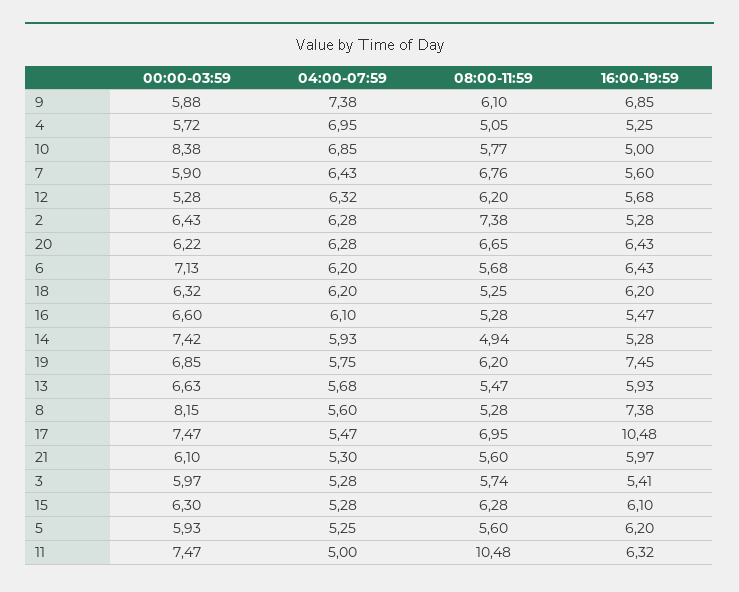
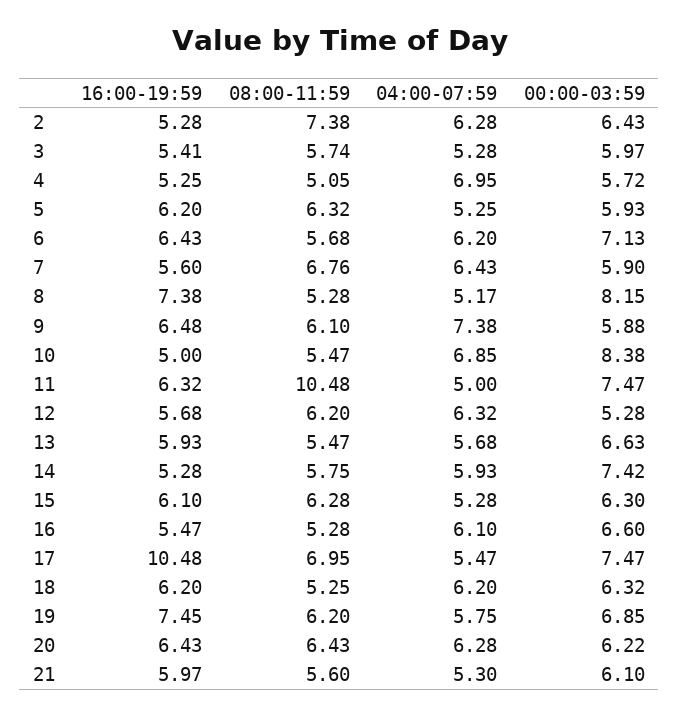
  {
    "00:00-03:59": {
      "9": 5.88,
      "4": 5.72,
      "10": 8.38,
      "7": 5.9,
      "12": 5.28,
      "2": 6.43,
      "20": 6.22,
      "6": 7.13,
      "18": 6.32,
      "16": 6.6,
      "14": 7.42,
      "19": 6.85,
      "13": 6.63,
      "8": 8.15,
      "17": 7.47,
      "21": 6.1,
      "3": 5.97,
      "15": 6.3,
      "5": 5.93,
      "11": 7.47
    },
    "04:00-07:59": {
      "9": 7.38,
      "4": 6.95,
      "10": 6.85,
      "7": 6.43,
      "12": 6.32,
      "2": 6.28,
      "20": 6.28,
      "6": 6.2,
      "18": 6.2,
      "16": 6.1,
      "14": 5.93,
      "19": 5.75,
      "13": 5.68,
-     "8": 5.6,
+     "8": 5.17,
      "17": 5.47,
      "21": 5.3,
      "3": 5.28,
      "15": 5.28,
      "5": 5.25,
      "11": 5
    },
    "08:00-11:59": {
      "9": 6.1,
      "4": 5.05,
-     "10": 5.77,
+     "10": 5.47,
      "7": 6.76,
      "12": 6.2,
      "2": 7.38,
-     "20": 6.65,
+     "20": 6.43,
      "6": 5.68,
      "18": 5.25,
      "16": 5.28,
-     "14": 4.94,
+     "14": 5.75,
      "19": 6.2,
      "13": 5.47,
      "8": 5.28,
      "17": 6.95,
      "21": 5.6,
      "3": 5.74,
      "15": 6.28,
-     "5": 5.6,
+     "5": 6.32,
      "11": 10.48
    },
    "16:00-19:59": {
-     "9": 6.85,
+     "9": 6.48,
      "4": 5.25,
      "10": 5,
      "7": 5.6,
      "12": 5.68,
      "2": 5.28,
      "20": 6.43,
      "6": 6.43,
      "18": 6.2,
      "16": 5.47,
      "14": 5.28,
      "19": 7.45,
      "13": 5.93,
      "8": 7.38,
      "17": 10.48,
      "21": 5.97,
      "3": 5.41,
      "15": 6.1,
      "5": 6.2,
      "11": 6.32
    }
  }

